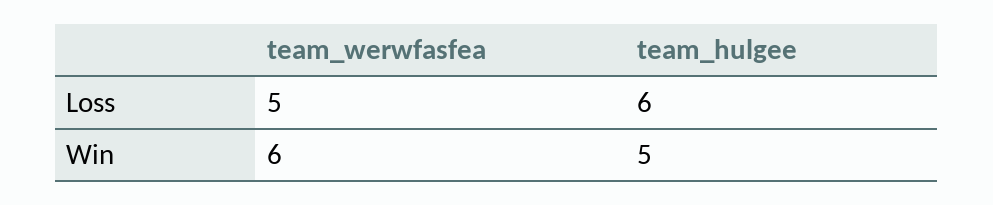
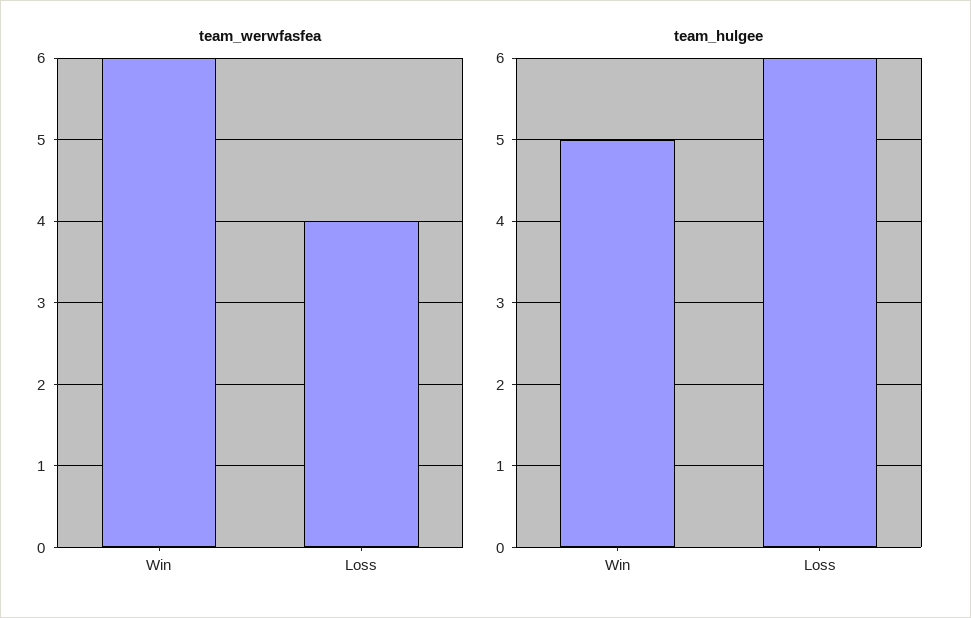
  {
    "team_werwfasfea": {
-     "Loss": 5,
+     "Loss": 4,
      "Win": 6
    },
    "team_hulgee": {
      "Loss": 6,
      "Win": 5
    }
  }

